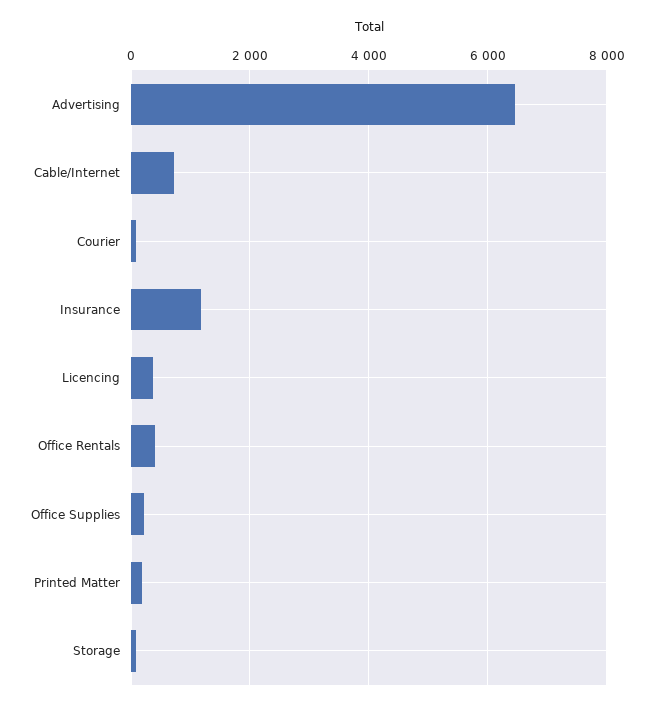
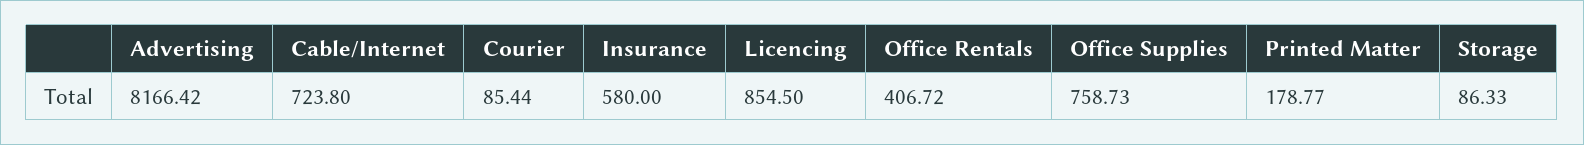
  {
-   "Advertising": 6400,
+   "Advertising": 8166.42,
    "Cable/Internet": 723.8,
    "Courier": 85.44,
-   "Insurance": 1200,
+   "Insurance": 580,
-   "Licencing": 400,
+   "Licencing": 854.5,
    "Office Rentals": 406.72,
-   "Office Supplies": 200,
+   "Office Supplies": 758.73,
    "Printed Matter": 178.77,
    "Storage": 86.33
  }

